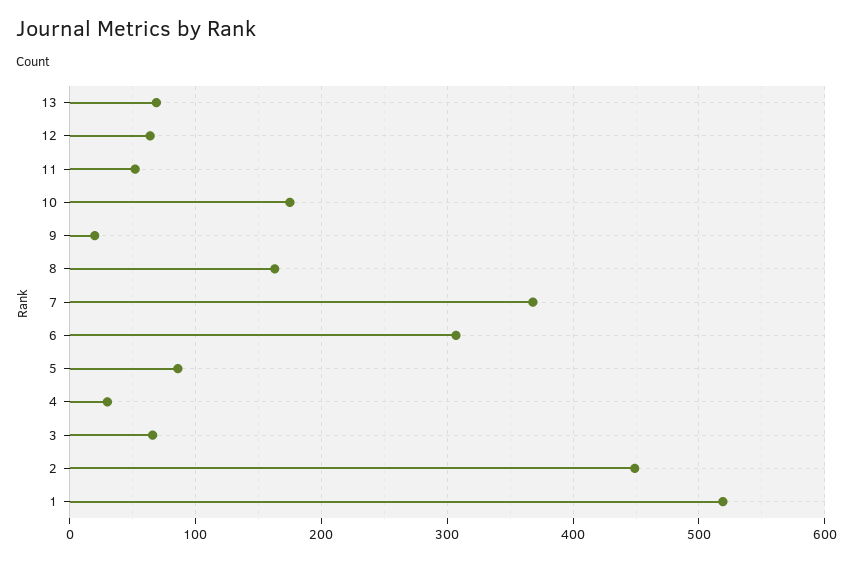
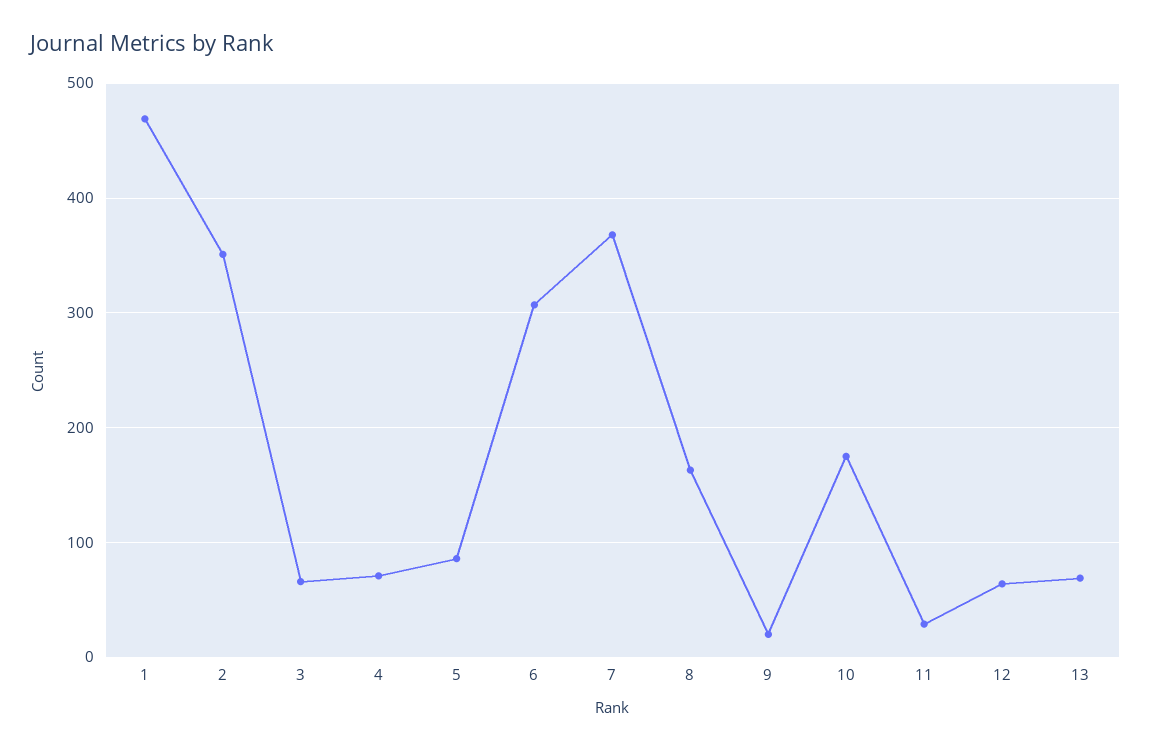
  {
    "13": 70,
    "12": 60,
-   "11": 50,
+   "11": 30,
    "10": 180,
    "9": 20,
    "8": 160,
    "7": 370,
    "6": 310,
    "5": 90,
-   "4": 30,
+   "4": 70,
    "3": 70,
-   "2": 450,
+   "2": 350,
-   "1": 520
+   "1": 470
  }

